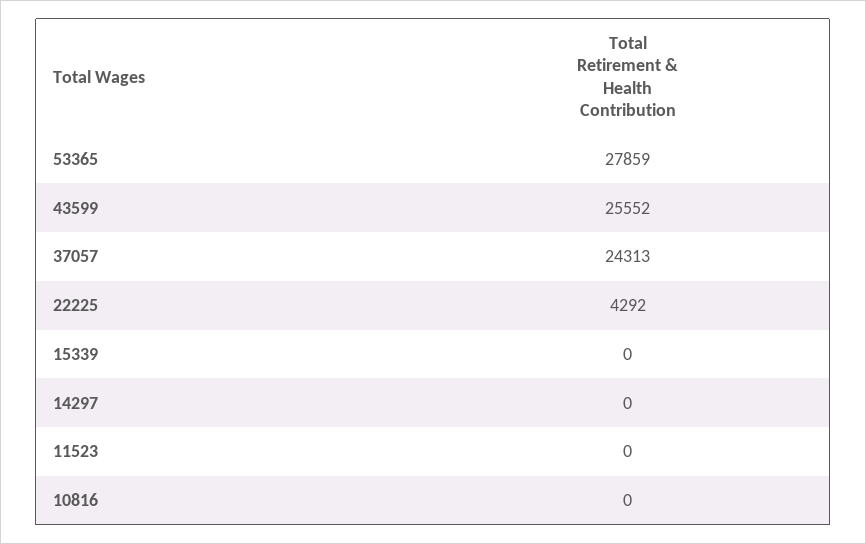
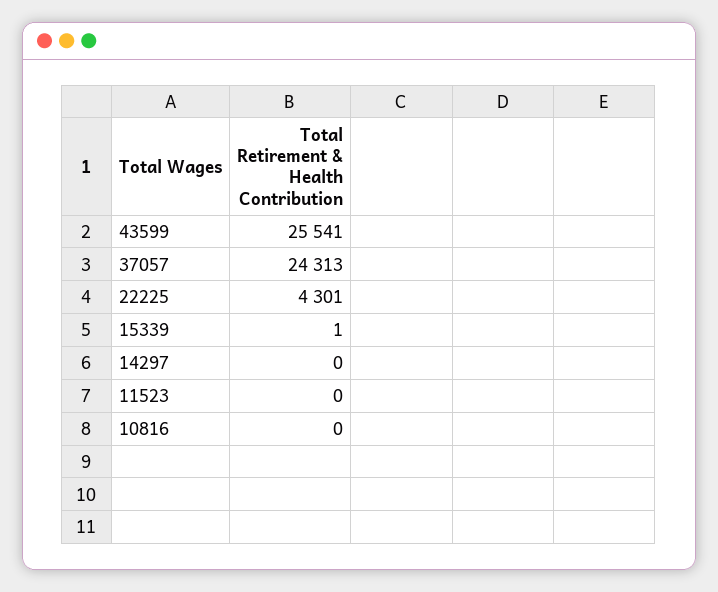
  {
-   "53365": 27859,
-   "43599": 25552,
+   "43599": 25541,
    "37057": 24313,
-   "22225": 4292,
+   "22225": 4301,
-   "15339": 0,
+   "15339": 1,
    "14297": 0,
    "11523": 0,
    "10816": 0
  }

